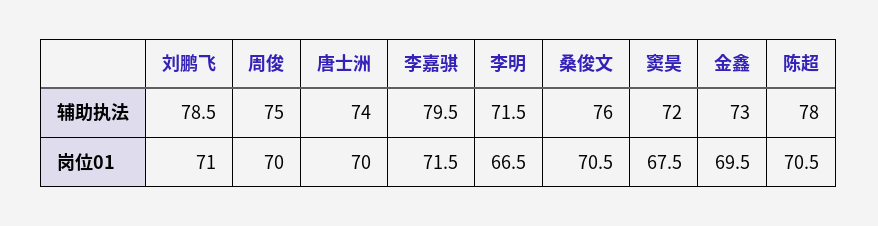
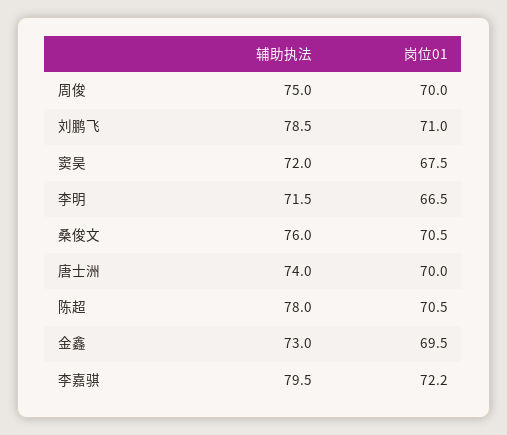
  {
    "刘鹏飞": {
      "辅助执法": 78.5,
      "岗位01": 71
    },
    "周俊": {
      "辅助执法": 75,
      "岗位01": 70
    },
    "唐士洲": {
      "辅助执法": 74,
      "岗位01": 70
    },
    "李嘉骐": {
      "辅助执法": 79.5,
-     "岗位01": 71.5
+     "岗位01": 72.2
    },
    "李明": {
      "辅助执法": 71.5,
      "岗位01": 66.5
    },
    "桑俊文": {
      "辅助执法": 76,
      "岗位01": 70.5
    },
    "窦昊": {
      "辅助执法": 72,
      "岗位01": 67.5
    },
    "金鑫": {
      "辅助执法": 73,
      "岗位01": 69.5
    },
    "陈超": {
      "辅助执法": 78,
      "岗位01": 70.5
    }
  }

